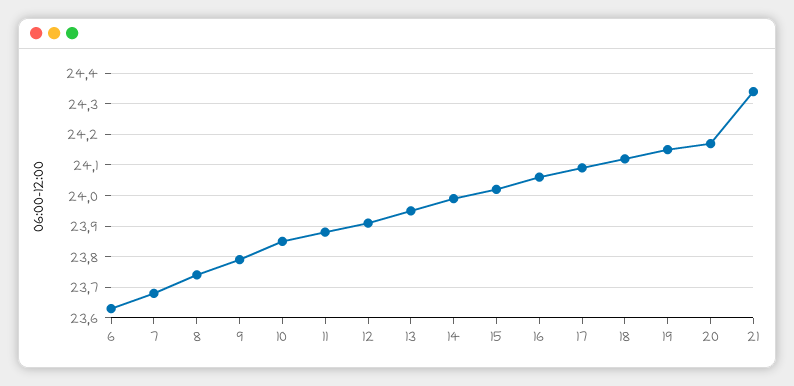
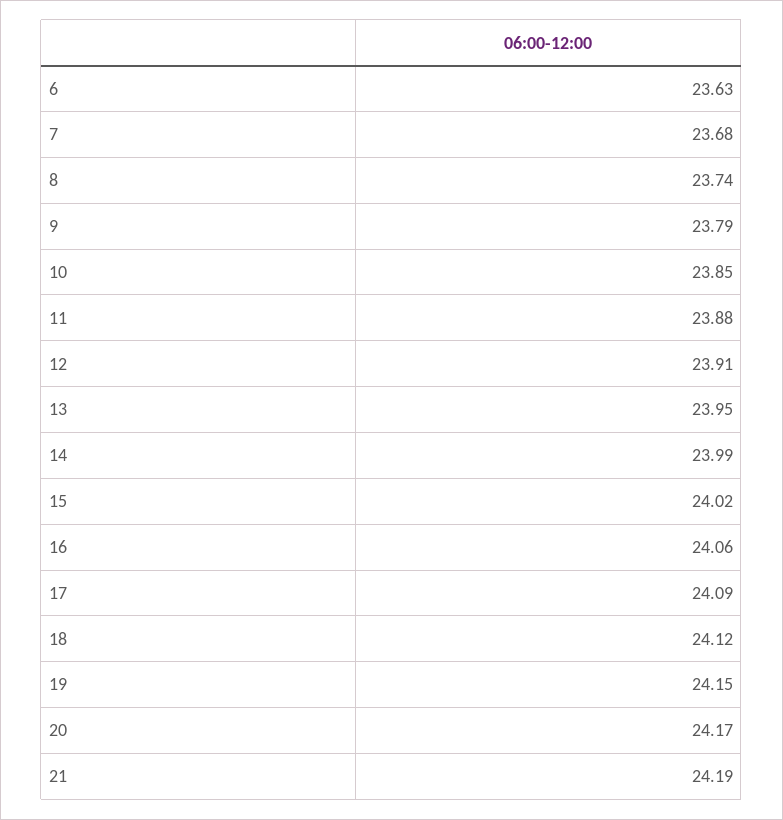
  {
    "6": 23.63,
    "7": 23.68,
    "8": 23.74,
    "9": 23.79,
    "10": 23.85,
    "11": 23.88,
    "12": 23.91,
    "13": 23.95,
    "14": 23.99,
    "15": 24.02,
    "16": 24.06,
    "17": 24.09,
    "18": 24.12,
    "19": 24.15,
    "20": 24.17,
-   "21": 24.35
+   "21": 24.19
  }

